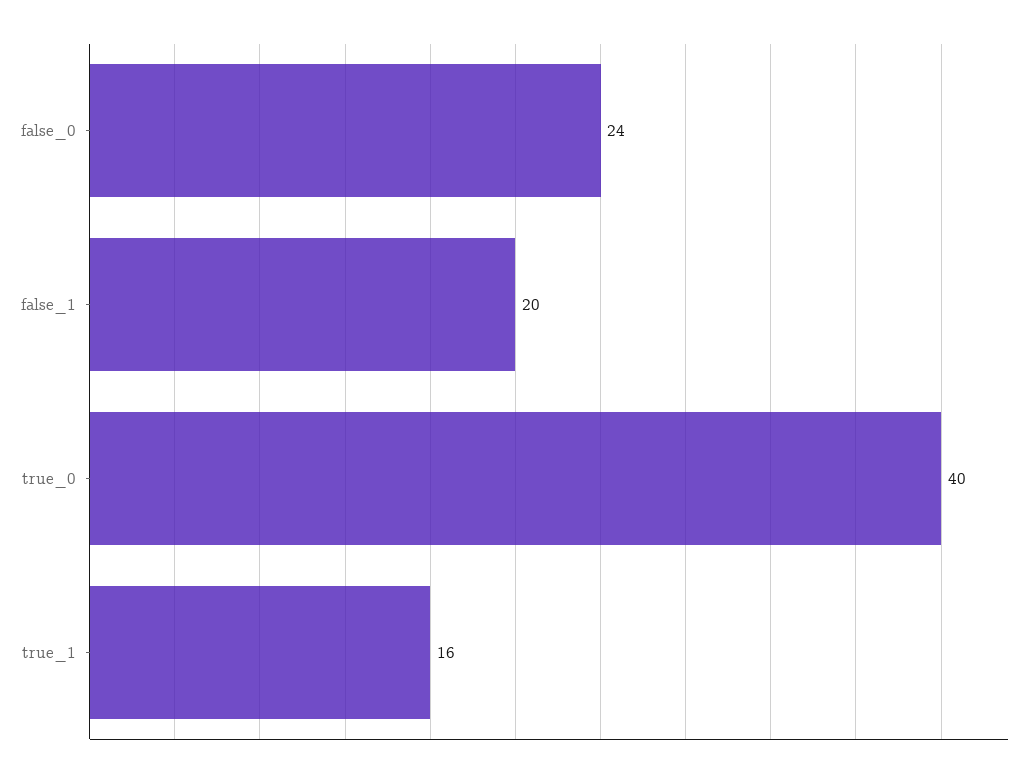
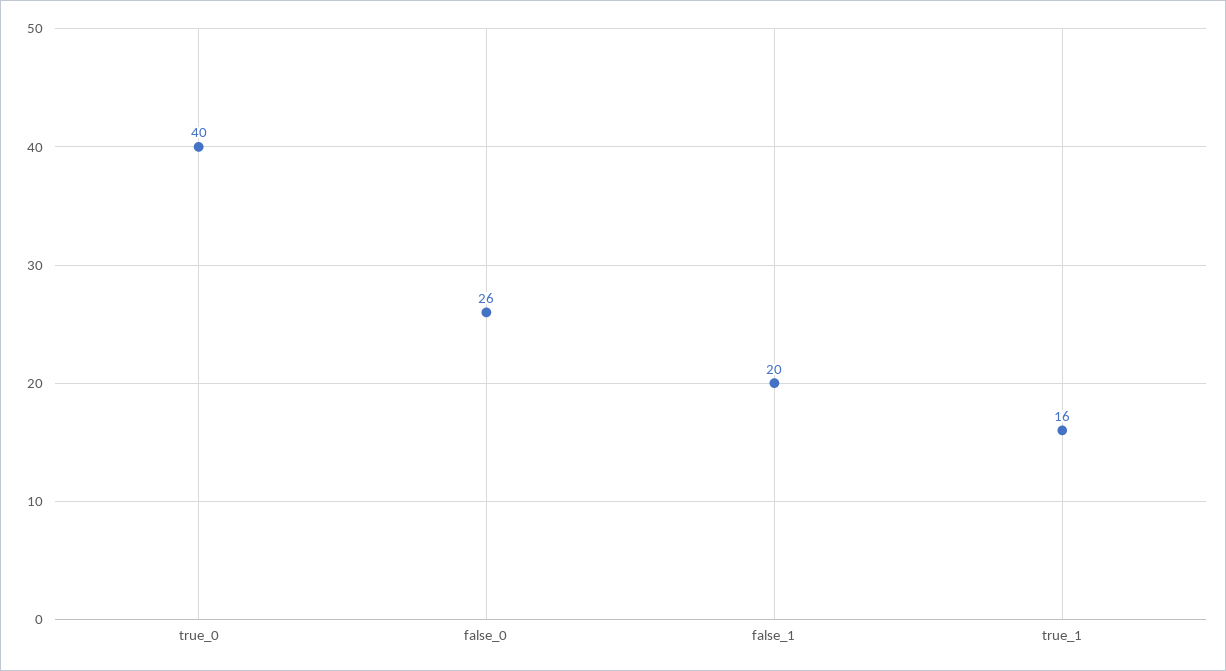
  {
-   "false_0": 24,
+   "false_0": 26,
    "false_1": 20,
    "true_0": 40,
    "true_1": 16
  }

